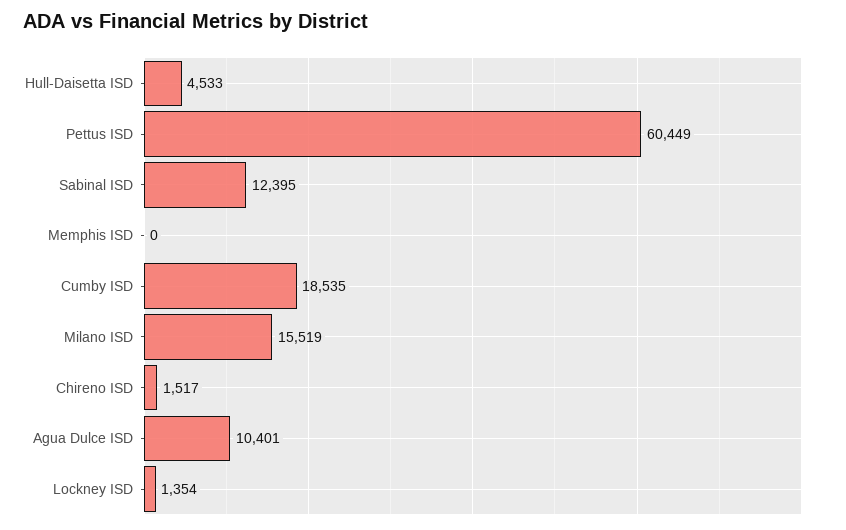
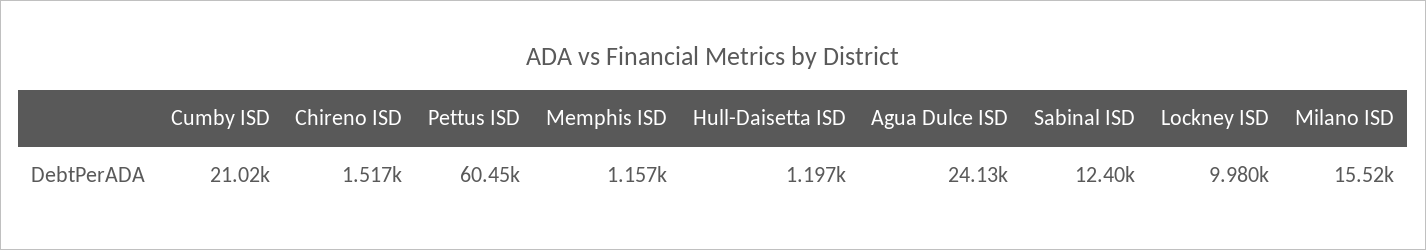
  {
-   "Hull-Daisetta ISD": 4533,
+   "Hull-Daisetta ISD": 1197,
    "Pettus ISD": 60449,
    "Sabinal ISD": 12395,
-   "Memphis ISD": 0,
+   "Memphis ISD": 1157,
-   "Cumby ISD": 18535,
+   "Cumby ISD": 21020,
    "Milano ISD": 15519,
    "Chireno ISD": 1517,
-   "Agua Dulce ISD": 10401,
+   "Agua Dulce ISD": 24130,
-   "Lockney ISD": 1354
+   "Lockney ISD": 9980
  }

